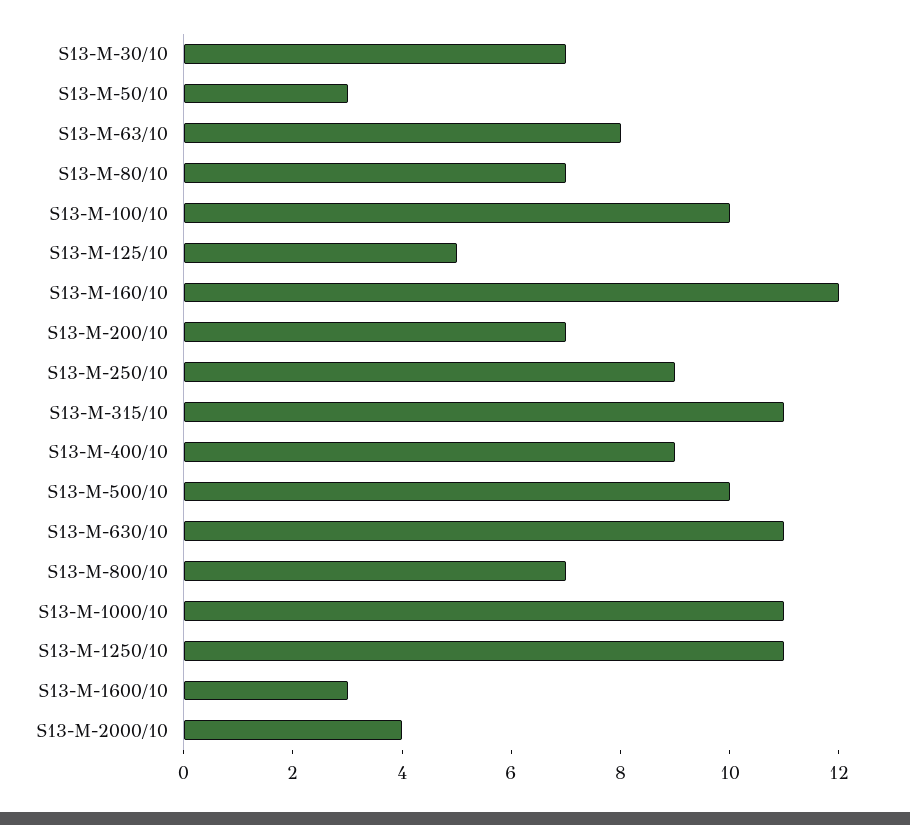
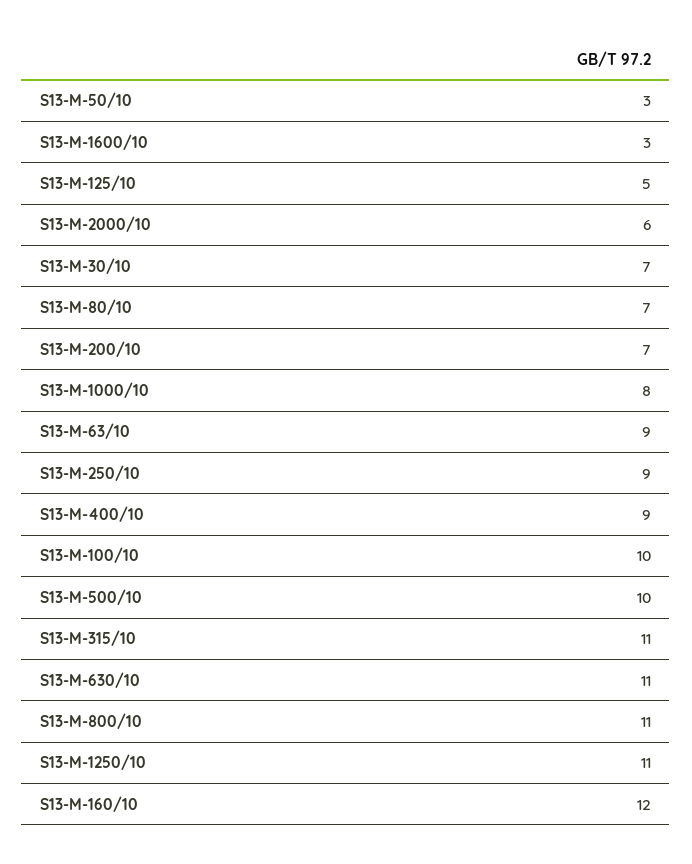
  {
    "S13-M-30/10": 7,
    "S13-M-50/10": 3,
-   "S13-M-63/10": 8,
+   "S13-M-63/10": 9,
    "S13-M-80/10": 7,
    "S13-M-100/10": 10,
    "S13-M-125/10": 5,
    "S13-M-160/10": 12,
    "S13-M-200/10": 7,
    "S13-M-250/10": 9,
    "S13-M-315/10": 11,
    "S13-M-400/10": 9,
    "S13-M-500/10": 10,
    "S13-M-630/10": 11,
-   "S13-M-800/10": 7,
+   "S13-M-800/10": 11,
-   "S13-M-1000/10": 11,
+   "S13-M-1000/10": 8,
    "S13-M-1250/10": 11,
    "S13-M-1600/10": 3,
-   "S13-M-2000/10": 4
+   "S13-M-2000/10": 6
  }

